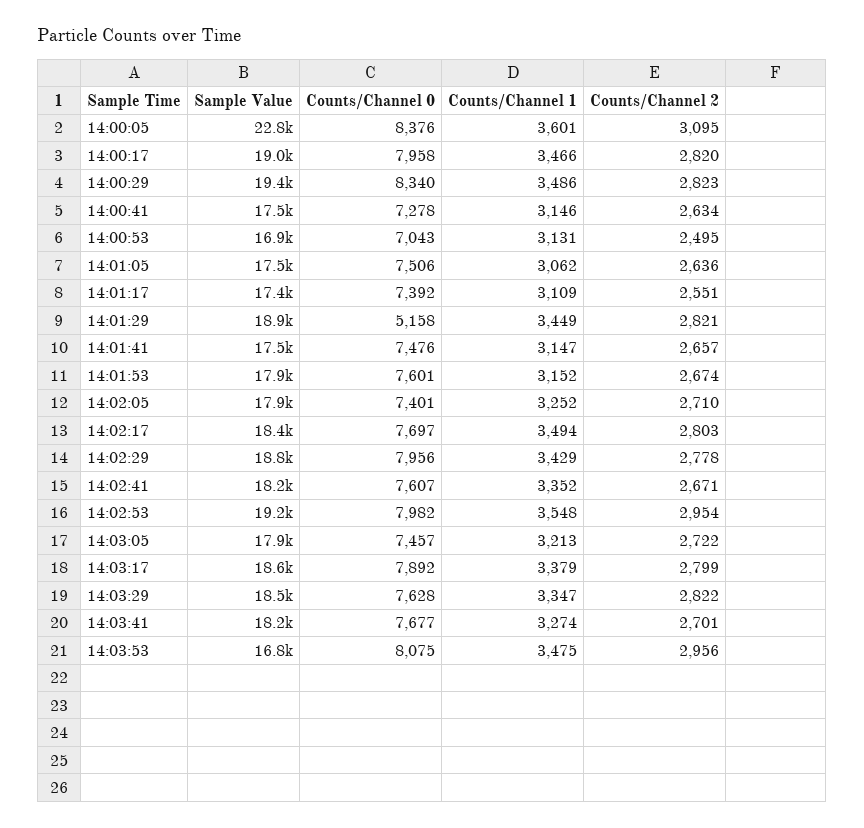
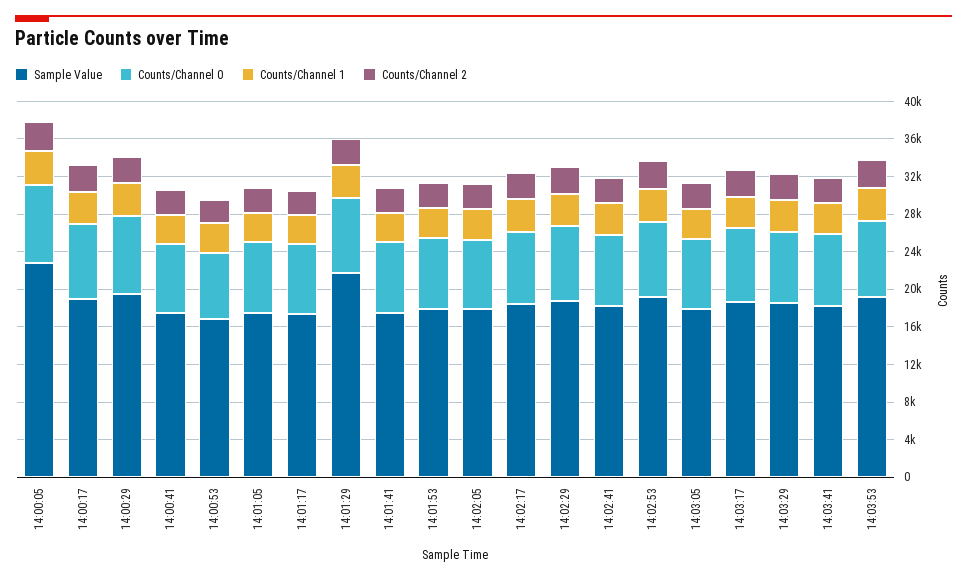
  {
    "Sample Value": {
      "14:00:05": 22800,
      "14:00:17": 19000,
      "14:00:29": 19400,
      "14:00:41": 17500,
      "14:00:53": 16900,
      "14:01:05": 17500,
      "14:01:17": 17400,
-     "14:01:29": 18900,
+     "14:01:29": 22000,
      "14:01:41": 17500,
      "14:01:53": 17900,
      "14:02:05": 17900,
      "14:02:17": 18400,
      "14:02:29": 18800,
      "14:02:41": 18200,
      "14:02:53": 19200,
      "14:03:05": 17900,
      "14:03:17": 18600,
      "14:03:29": 18500,
      "14:03:41": 18200,
-     "14:03:53": 16800
+     "14:03:53": 19000
    },
    "Counts/Channel 0": {
      "14:00:05": 8376,
      "14:00:17": 7958,
      "14:00:29": 8340,
      "14:00:41": 7278,
      "14:00:53": 7043,
      "14:01:05": 7506,
      "14:01:17": 7392,
-     "14:01:29": 5158,
+     "14:01:29": 8000,
      "14:01:41": 7476,
      "14:01:53": 7601,
      "14:02:05": 7401,
      "14:02:17": 7697,
      "14:02:29": 7956,
      "14:02:41": 7607,
      "14:02:53": 7982,
      "14:03:05": 7457,
      "14:03:17": 7892,
      "14:03:29": 7628,
      "14:03:41": 7677,
      "14:03:53": 8075
    },
    "Counts/Channel 1": {
      "14:00:05": 3601,
      "14:00:17": 3466,
      "14:00:29": 3486,
      "14:00:41": 3146,
      "14:00:53": 3131,
      "14:01:05": 3062,
      "14:01:17": 3109,
      "14:01:29": 3449,
      "14:01:41": 3147,
      "14:01:53": 3152,
      "14:02:05": 3252,
      "14:02:17": 3494,
      "14:02:29": 3429,
      "14:02:41": 3352,
      "14:02:53": 3548,
      "14:03:05": 3213,
      "14:03:17": 3379,
      "14:03:29": 3347,
      "14:03:41": 3274,
      "14:03:53": 3475
    },
    "Counts/Channel 2": {
      "14:00:05": 3095,
      "14:00:17": 2820,
      "14:00:29": 2823,
      "14:00:41": 2634,
      "14:00:53": 2495,
      "14:01:05": 2636,
      "14:01:17": 2551,
      "14:01:29": 2821,
      "14:01:41": 2657,
      "14:01:53": 2674,
      "14:02:05": 2710,
      "14:02:17": 2803,
      "14:02:29": 2778,
      "14:02:41": 2671,
      "14:02:53": 2954,
      "14:03:05": 2722,
      "14:03:17": 2799,
      "14:03:29": 2822,
      "14:03:41": 2701,
      "14:03:53": 2956
    }
  }

